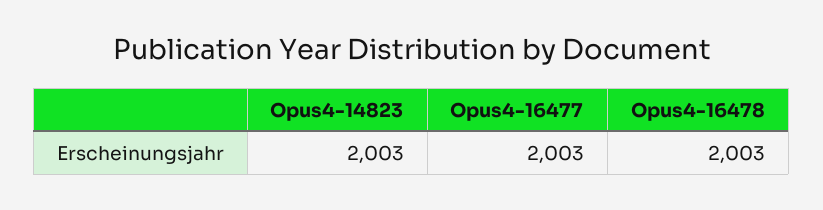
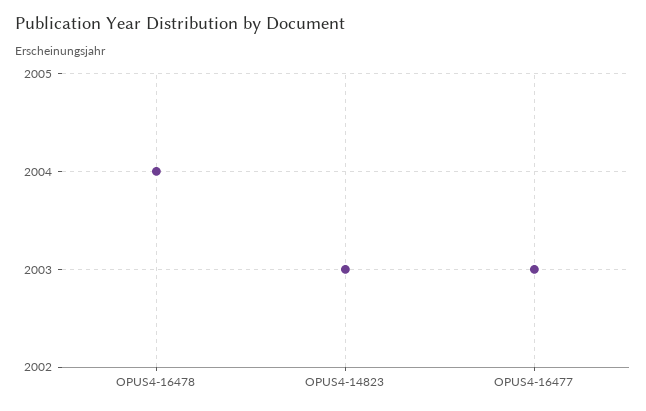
  {
    "Opus4-14823": 2003,
    "Opus4-16477": 2003,
-   "Opus4-16478": 2003
+   "Opus4-16478": 2004
  }

